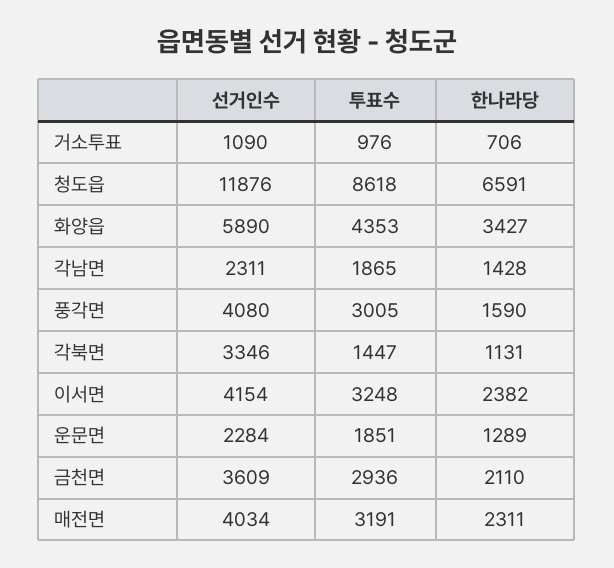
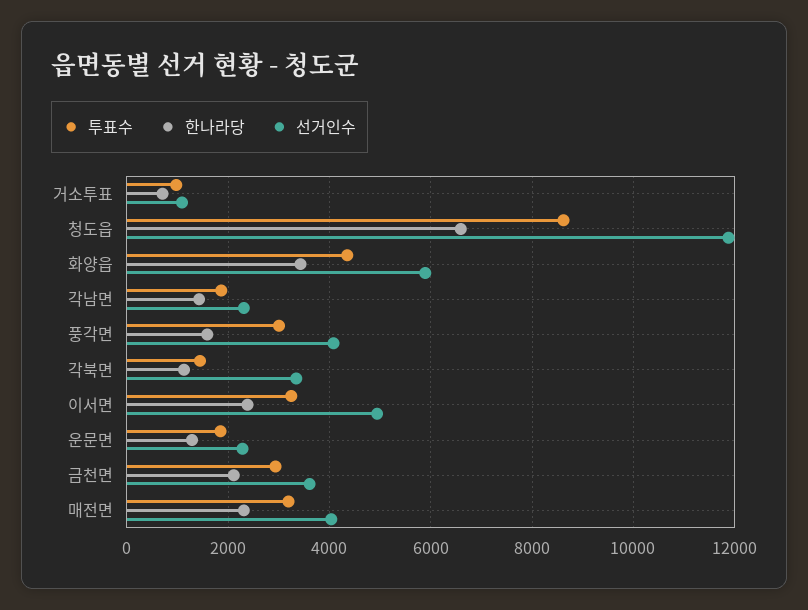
  {
    "선거인수": {
      "거소투표": 1090,
      "청도읍": 11876,
      "화양읍": 5890,
      "각남면": 2311,
      "풍각면": 4080,
      "각북면": 3346,
-     "이서면": 4154,
+     "이서면": 5000,
      "운문면": 2284,
      "금천면": 3609,
      "매전면": 4034
    },
    "투표수": {
      "거소투표": 976,
      "청도읍": 8618,
      "화양읍": 4353,
      "각남면": 1865,
      "풍각면": 3005,
      "각북면": 1447,
      "이서면": 3248,
      "운문면": 1851,
      "금천면": 2936,
      "매전면": 3191
    },
    "한나라당": {
      "거소투표": 706,
      "청도읍": 6591,
      "화양읍": 3427,
      "각남면": 1428,
      "풍각면": 1590,
      "각북면": 1131,
      "이서면": 2382,
      "운문면": 1289,
      "금천면": 2110,
      "매전면": 2311
    }
  }

